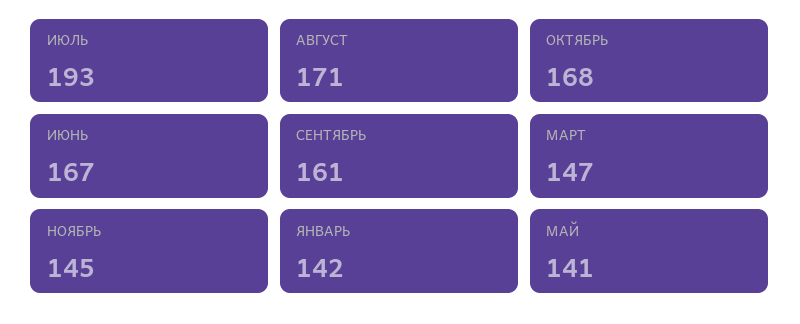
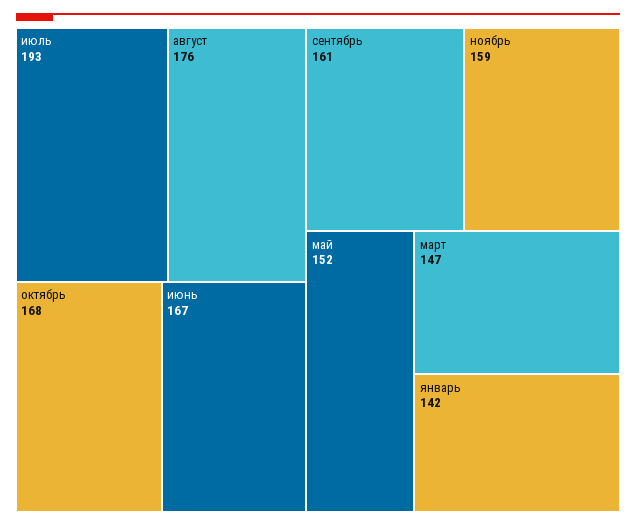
  {
    "ИЮЛЬ": 193,
-   "АВГУСТ": 171,
+   "АВГУСТ": 176,
    "ОКТЯБРЬ": 168,
    "ИЮНЬ": 167,
    "СЕНТЯБРЬ": 161,
    "МАРТ": 147,
-   "НОЯБРЬ": 145,
+   "НОЯБРЬ": 159,
    "ЯНВАРЬ": 142,
-   "МАЙ": 141
+   "МАЙ": 152
  }

